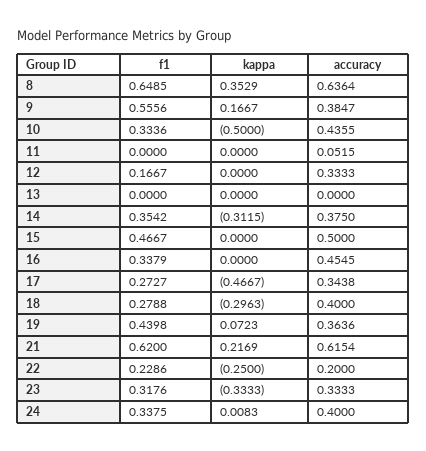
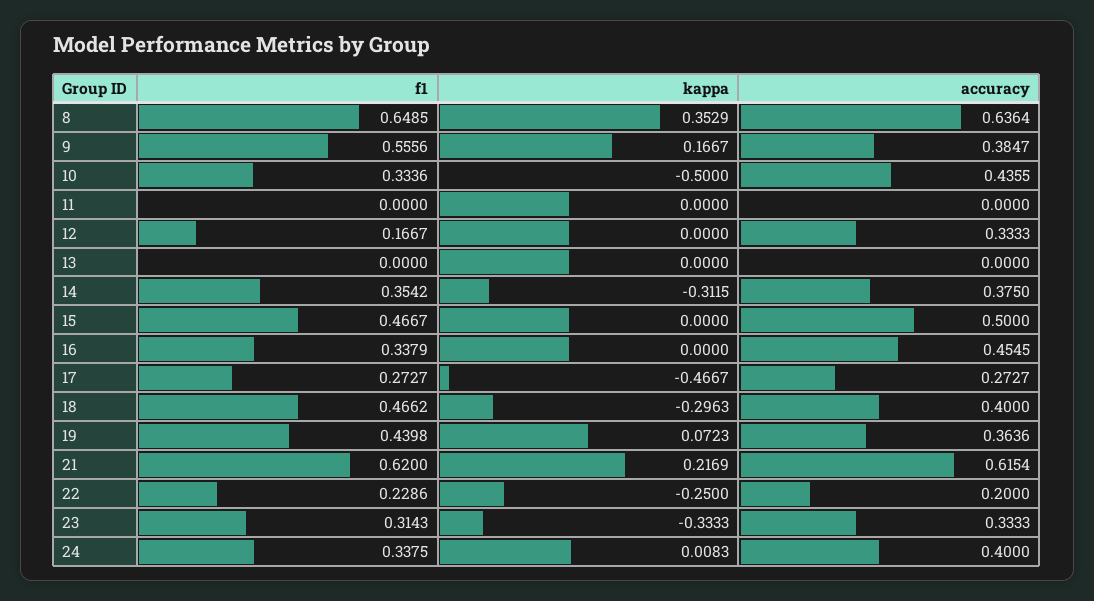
  {
    "f1": {
      "8": 0.6485,
      "9": 0.5556,
      "10": 0.3336,
      "11": 0,
      "12": 0.1667,
      "13": 0,
      "14": 0.3542,
      "15": 0.4667,
      "16": 0.3379,
      "17": 0.2727,
-     "18": 0.2788,
+     "18": 0.4662,
      "19": 0.4398,
      "21": 0.62,
      "22": 0.2286,
-     "23": 0.3176,
+     "23": 0.3143,
      "24": 0.3375
    },
    "kappa": {
      "8": 0.3529,
      "9": 0.1667,
      "10": -0.5,
      "11": 0,
      "12": 0,
      "13": 0,
      "14": -0.3115,
      "15": 0,
      "16": 0,
      "17": -0.4667,
      "18": -0.2963,
      "19": 0.0723,
      "21": 0.2169,
      "22": -0.25,
      "23": -0.3333,
      "24": 0.0083
    },
    "accuracy": {
      "8": 0.6364,
      "9": 0.3847,
      "10": 0.4355,
-     "11": 0.0515,
+     "11": 0,
      "12": 0.3333,
      "13": 0,
      "14": 0.375,
      "15": 0.5,
      "16": 0.4545,
-     "17": 0.3438,
+     "17": 0.2727,
      "18": 0.4,
      "19": 0.3636,
      "21": 0.6154,
      "22": 0.2,
      "23": 0.3333,
      "24": 0.4
    }
  }

